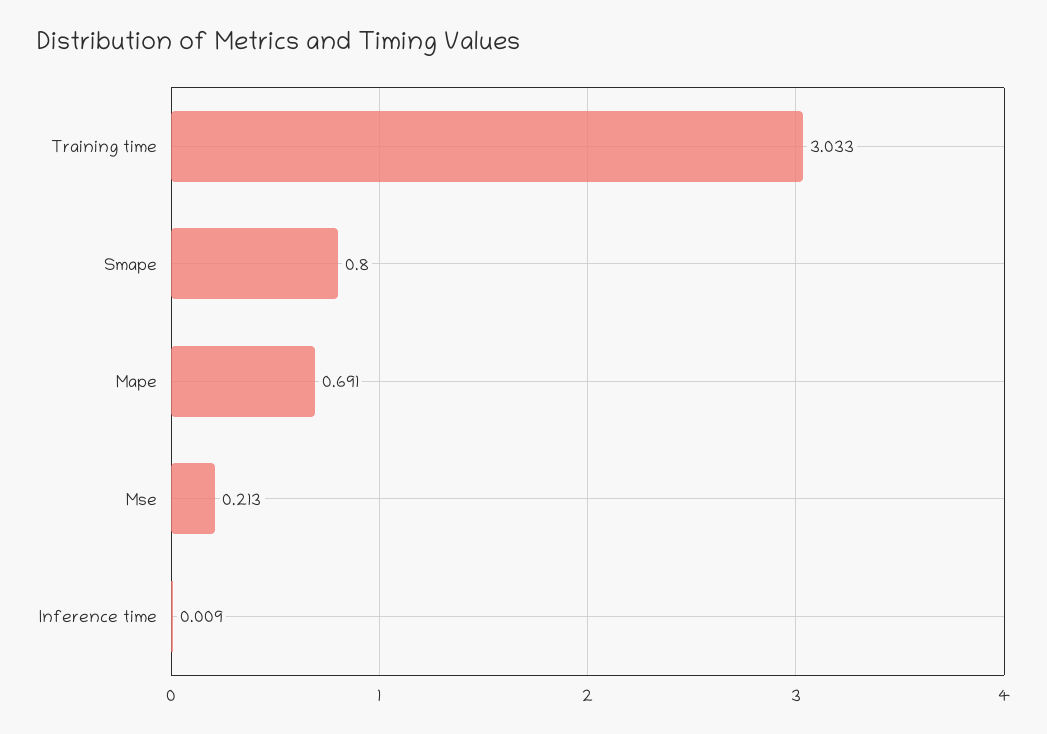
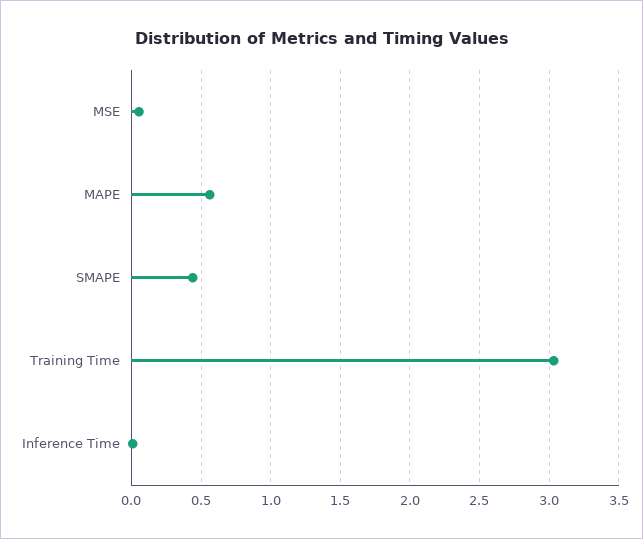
  {
    "Training time": 3.033,
-   "Smape": 0.8,
+   "Smape": 0.45,
-   "Mape": 0.691,
+   "Mape": 0.55,
-   "Mse": 0.213,
+   "Mse": 0.05,
    "Inference time": 0.009
  }

